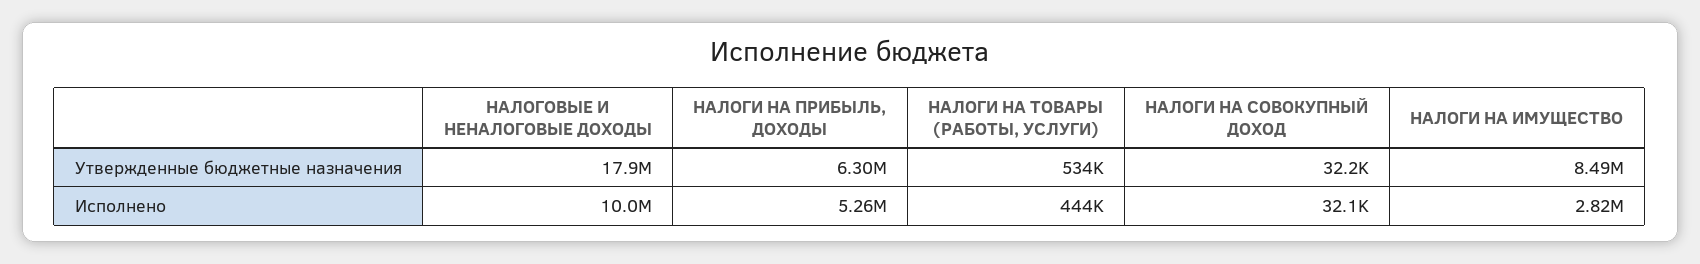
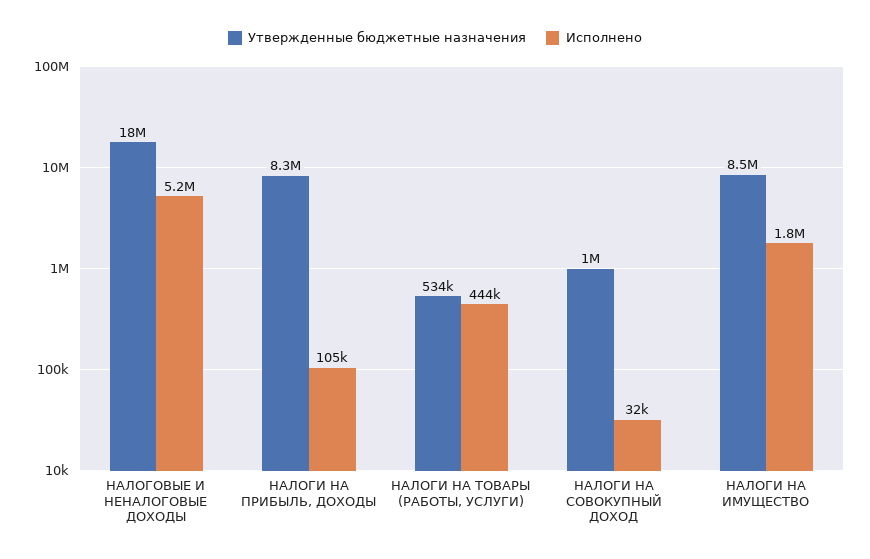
  {
    "Утвержденные бюджетные назначения": {
      "НАЛОГОВЫЕ И НЕНАЛОГОВЫЕ ДОХОДЫ": 17900000,
-     "НАЛОГИ НА ПРИБЫЛЬ, ДОХОДЫ": 6300000,
+     "НАЛОГИ НА ПРИБЫЛЬ, ДОХОДЫ": 8300000,
      "НАЛОГИ НА ТОВАРЫ (РАБОТЫ, УСЛУГИ)": 534000,
-     "НАЛОГИ НА СОВОКУПНЫЙ ДОХОД": 32200,
+     "НАЛОГИ НА СОВОКУПНЫЙ ДОХОД": 1000000,
      "НАЛОГИ НА ИМУЩЕСТВО": 8490000
    },
    "Исполнено": {
-     "НАЛОГОВЫЕ И НЕНАЛОГОВЫЕ ДОХОДЫ": 10000000,
+     "НАЛОГОВЫЕ И НЕНАЛОГОВЫЕ ДОХОДЫ": 5200000,
-     "НАЛОГИ НА ПРИБЫЛЬ, ДОХОДЫ": 5260000,
+     "НАЛОГИ НА ПРИБЫЛЬ, ДОХОДЫ": 105000,
      "НАЛОГИ НА ТОВАРЫ (РАБОТЫ, УСЛУГИ)": 444000,
      "НАЛОГИ НА СОВОКУПНЫЙ ДОХОД": 32100,
-     "НАЛОГИ НА ИМУЩЕСТВО": 2820000
+     "НАЛОГИ НА ИМУЩЕСТВО": 1800000
    }
  }

